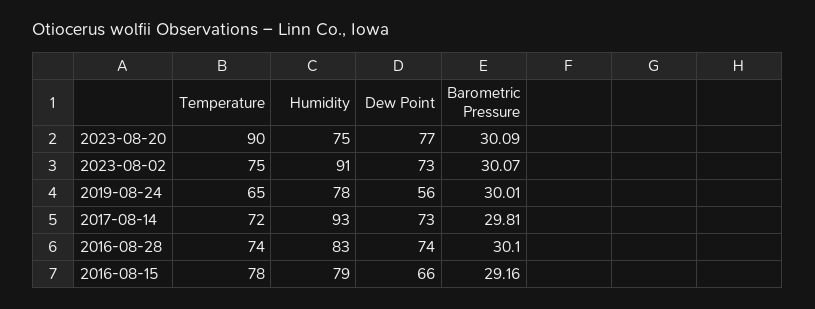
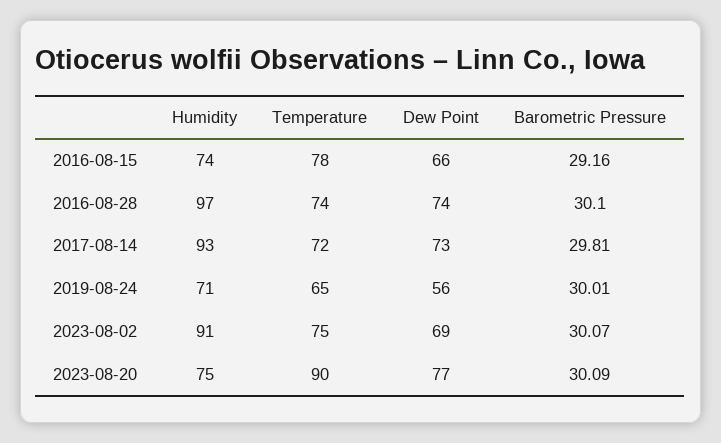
  {
    "Temperature": {
      "2023-08-20": 90,
      "2023-08-02": 75,
      "2019-08-24": 65,
      "2017-08-14": 72,
      "2016-08-28": 74,
      "2016-08-15": 78
    },
    "Humidity": {
      "2023-08-20": 75,
      "2023-08-02": 91,
-     "2019-08-24": 78,
+     "2019-08-24": 71,
      "2017-08-14": 93,
-     "2016-08-28": 83,
+     "2016-08-28": 97,
-     "2016-08-15": 79
+     "2016-08-15": 74
    },
    "Dew Point": {
      "2023-08-20": 77,
-     "2023-08-02": 73,
+     "2023-08-02": 69,
      "2019-08-24": 56,
      "2017-08-14": 73,
      "2016-08-28": 74,
      "2016-08-15": 66
    },
    "Barometric Pressure": {
      "2023-08-20": 30.09,
      "2023-08-02": 30.07,
      "2019-08-24": 30.01,
      "2017-08-14": 29.81,
      "2016-08-28": 30.1,
      "2016-08-15": 29.16
    }
  }

